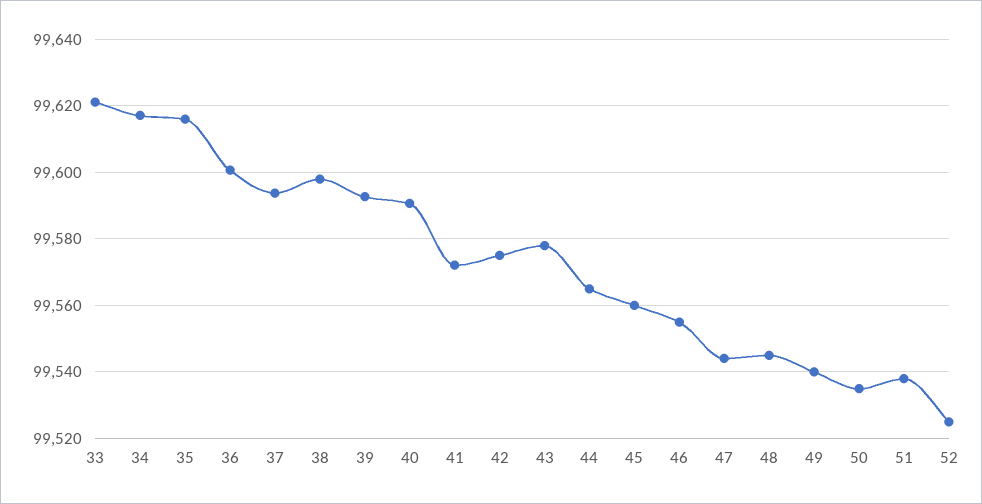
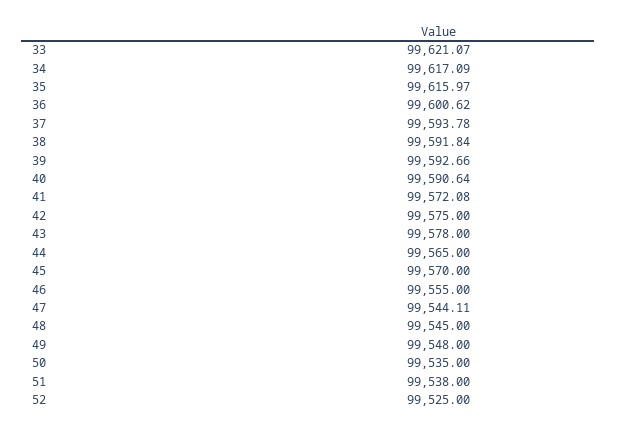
  {
    "33": 99621.07,
    "34": 99617.09,
    "35": 99615.97,
    "36": 99600.62,
    "37": 99593.78,
-   "38": 99598,
+   "38": 99591.84,
    "39": 99592.66,
    "40": 99590.64,
    "41": 99572.08,
    "42": 99575,
    "43": 99578,
    "44": 99565,
-   "45": 99560,
+   "45": 99570,
    "46": 99555,
    "47": 99544.11,
    "48": 99545,
-   "49": 99540,
+   "49": 99548,
    "50": 99535,
    "51": 99538,
    "52": 99525
  }

